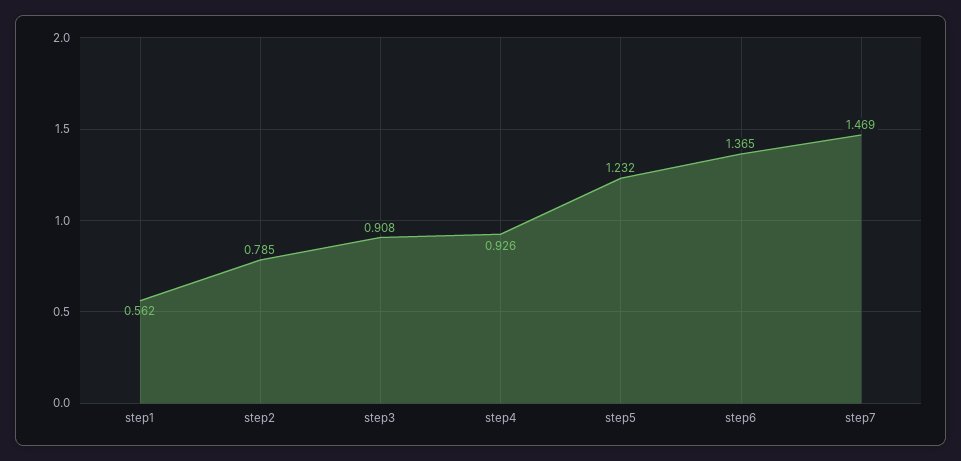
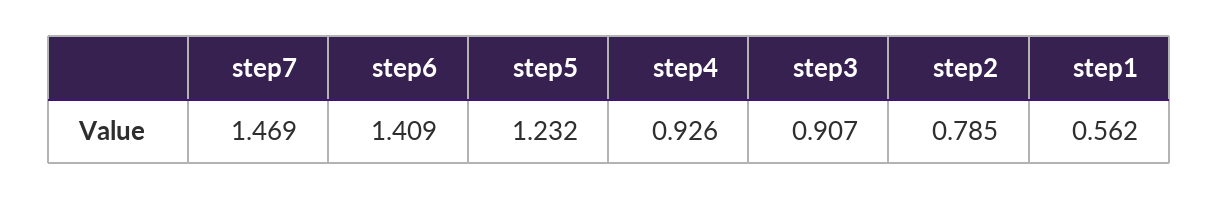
  {
    "step1": 0.562,
    "step2": 0.785,
-   "step3": 0.908,
+   "step3": 0.907,
    "step4": 0.926,
    "step5": 1.232,
-   "step6": 1.365,
+   "step6": 1.409,
    "step7": 1.469
  }

